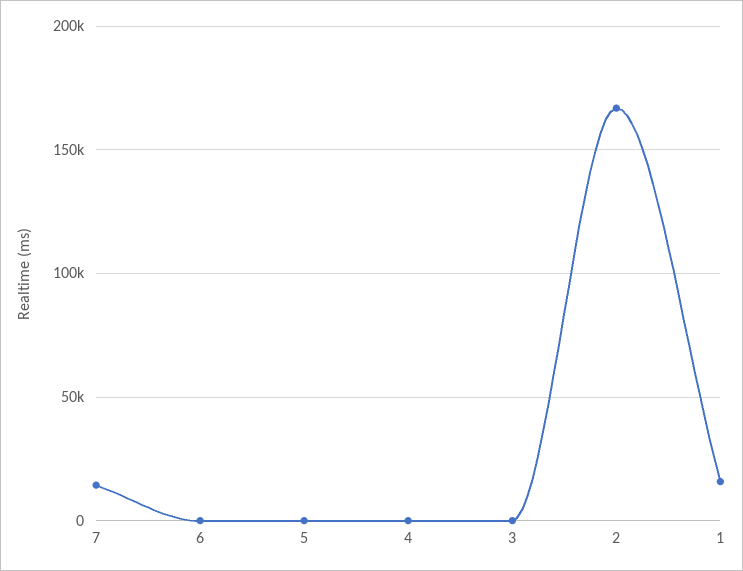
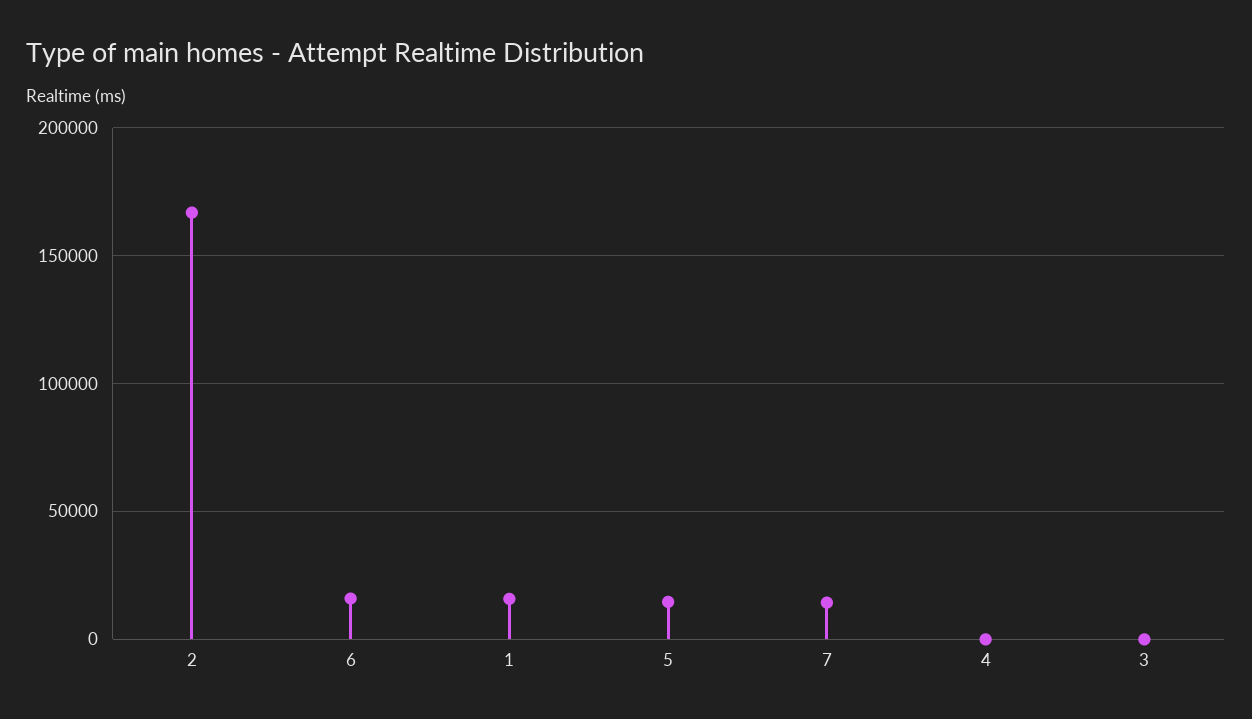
  {
    "7": 15000,
-   "6": 0,
+   "6": 15000,
-   "5": 0,
+   "5": 15000,
    "4": 0,
    "3": 0,
    "2": 165000,
    "1": 15000
  }

